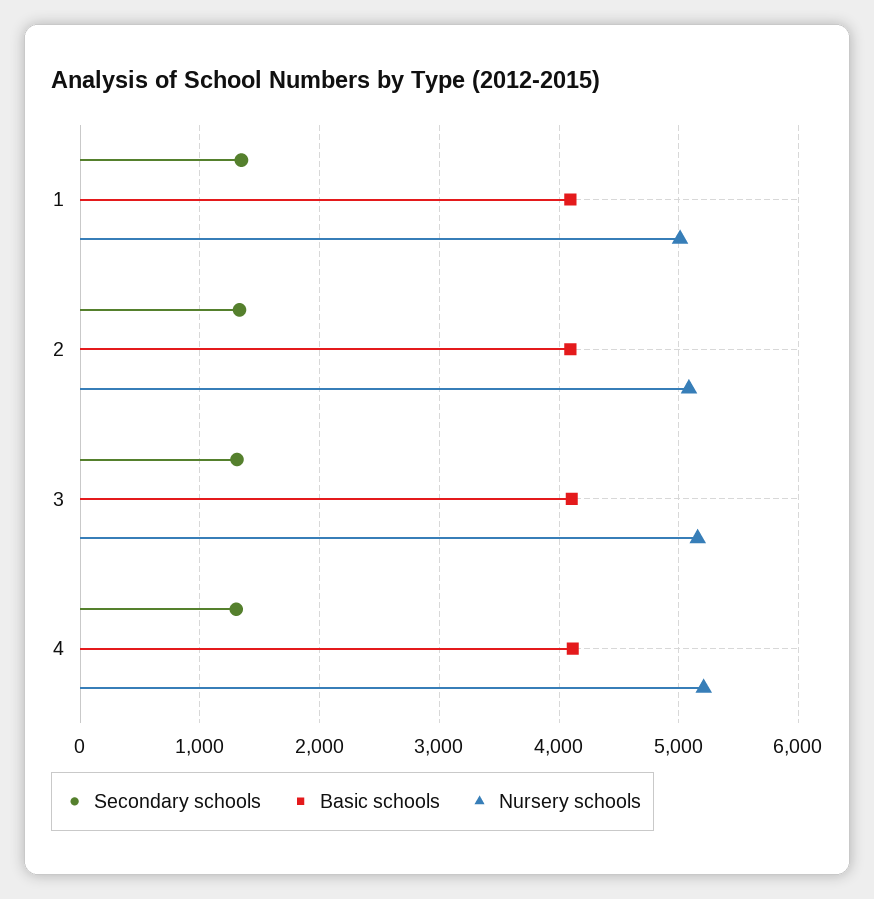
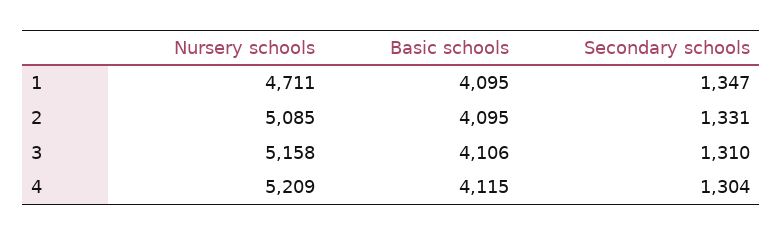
  {
    "Secondary schools": {
      "1": 1347,
      "2": 1331,
      "3": 1310,
      "4": 1304
    },
    "Basic schools": {
      "1": 4095,
      "2": 4095,
      "3": 4106,
      "4": 4115
    },
    "Nursery schools": {
-     "1": 5000,
+     "1": 4711,
      "2": 5085,
      "3": 5158,
      "4": 5209
    }
  }

